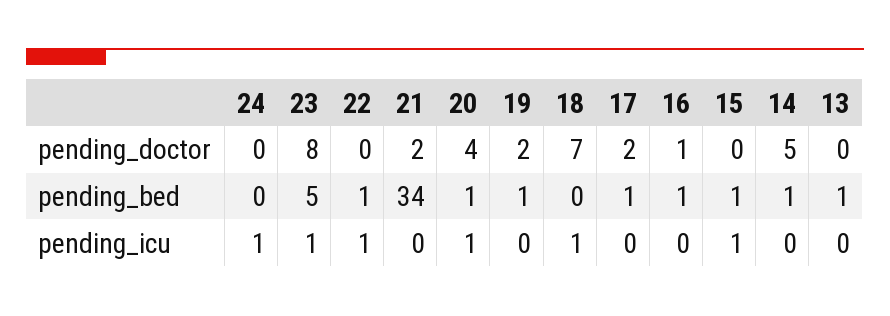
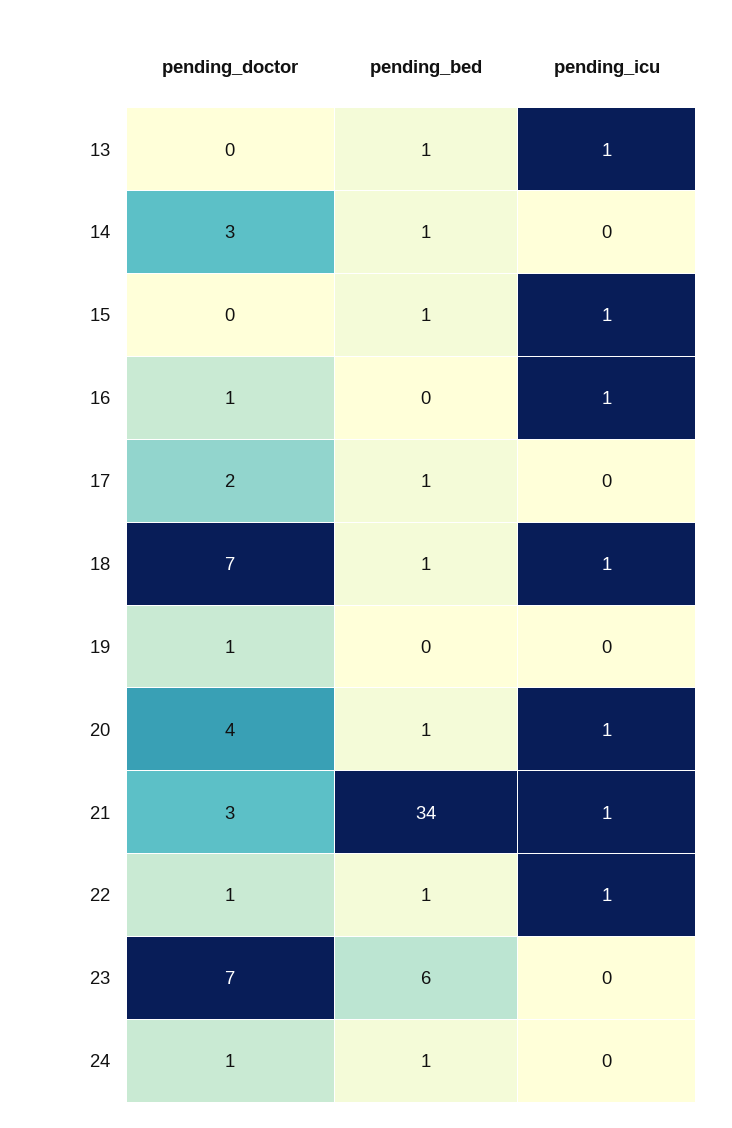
  {
    "24": {
-     "pending_doctor": 0,
+     "pending_doctor": 1,
-     "pending_bed": 0,
+     "pending_bed": 1,
-     "pending_icu": 1
+     "pending_icu": 0
    },
    "23": {
-     "pending_doctor": 8,
+     "pending_doctor": 7,
-     "pending_bed": 5,
+     "pending_bed": 6,
-     "pending_icu": 1
+     "pending_icu": 0
    },
    "22": {
-     "pending_doctor": 0,
+     "pending_doctor": 1,
      "pending_bed": 1,
      "pending_icu": 1
    },
    "21": {
-     "pending_doctor": 2,
+     "pending_doctor": 3,
      "pending_bed": 34,
-     "pending_icu": 0
+     "pending_icu": 1
    },
    "20": {
      "pending_doctor": 4,
      "pending_bed": 1,
      "pending_icu": 1
    },
    "19": {
-     "pending_doctor": 2,
+     "pending_doctor": 1,
-     "pending_bed": 1,
+     "pending_bed": 0,
      "pending_icu": 0
    },
    "18": {
      "pending_doctor": 7,
-     "pending_bed": 0,
+     "pending_bed": 1,
      "pending_icu": 1
    },
    "17": {
      "pending_doctor": 2,
      "pending_bed": 1,
      "pending_icu": 0
    },
    "16": {
      "pending_doctor": 1,
-     "pending_bed": 1,
+     "pending_bed": 0,
-     "pending_icu": 0
+     "pending_icu": 1
    },
    "15": {
      "pending_doctor": 0,
      "pending_bed": 1,
      "pending_icu": 1
    },
    "14": {
-     "pending_doctor": 5,
+     "pending_doctor": 3,
      "pending_bed": 1,
      "pending_icu": 0
    },
    "13": {
      "pending_doctor": 0,
      "pending_bed": 1,
-     "pending_icu": 0
+     "pending_icu": 1
    }
  }

